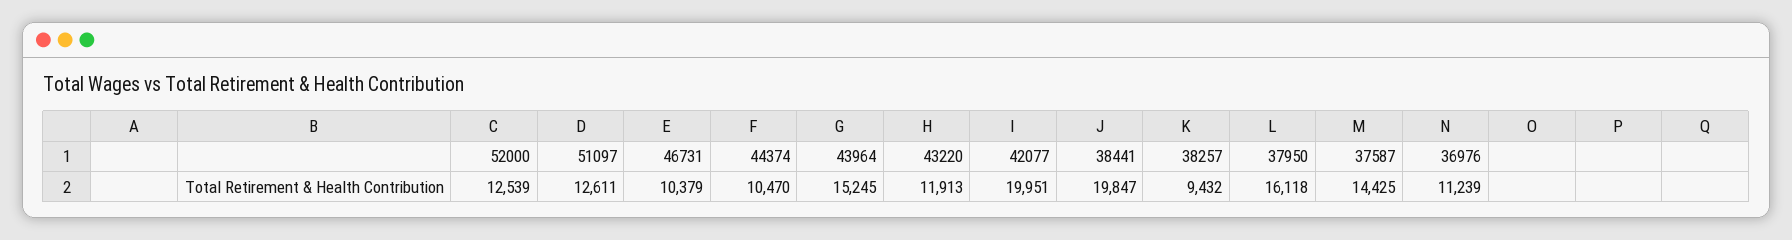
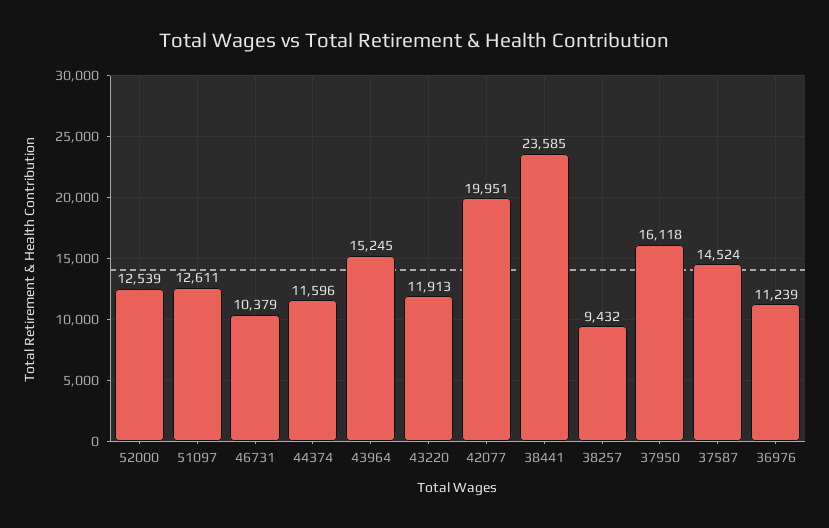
  {
    "52000": 12539,
    "51097": 12611,
    "46731": 10379,
-   "44374": 10470,
+   "44374": 11596,
    "43964": 15245,
    "43220": 11913,
    "42077": 19951,
-   "38441": 19847,
+   "38441": 23585,
    "38257": 9432,
    "37950": 16118,
-   "37587": 14425,
+   "37587": 14524,
    "36976": 11239
  }

